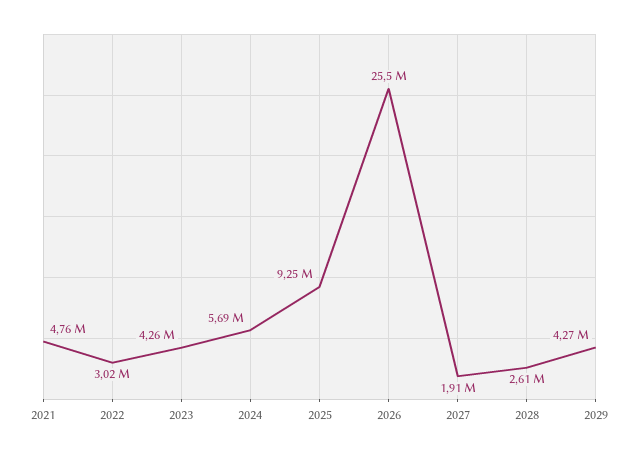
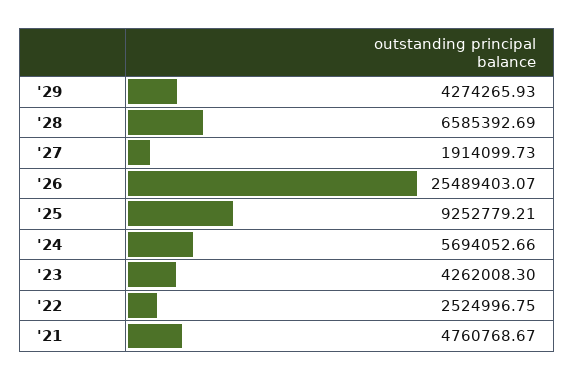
  {
    "2021": 4760768.67,
-   "2022": 3020000,
+   "2022": 2524996.75,
    "2023": 4262008.3,
    "2024": 5694052.66,
    "2025": 9252779.21,
    "2026": 25489403.07,
    "2027": 1914099.73,
-   "2028": 2610000,
+   "2028": 6585392.69,
    "2029": 4274265.93
  }

